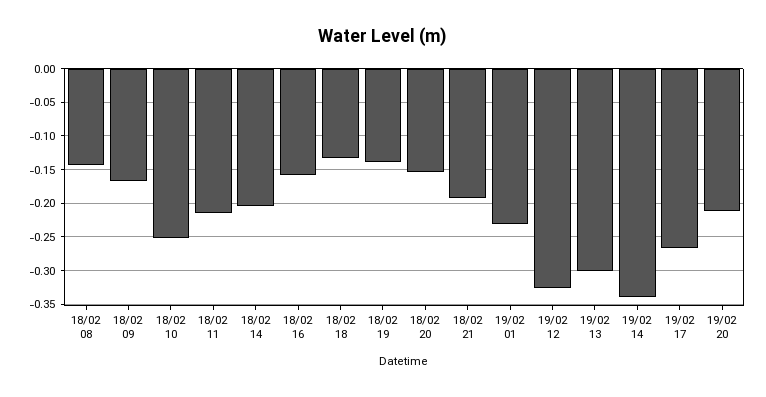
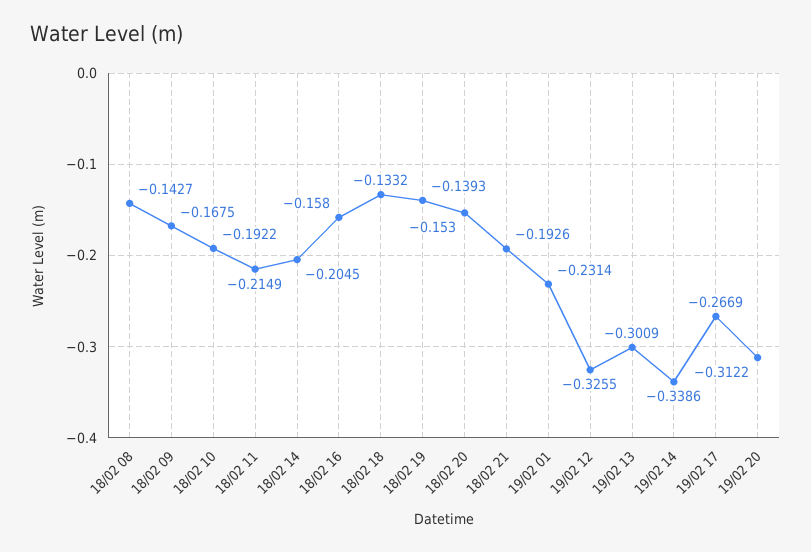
  {
    "18/02 08": -0.1427,
    "18/02 09": -0.1675,
-   "18/02 10": -0.25,
+   "18/02 10": -0.1922,
    "18/02 11": -0.2149,
    "18/02 14": -0.2045,
    "18/02 16": -0.158,
    "18/02 18": -0.1332,
    "18/02 19": -0.1393,
    "18/02 20": -0.153,
    "18/02 21": -0.1926,
    "19/02 01": -0.2314,
    "19/02 12": -0.3255,
    "19/02 13": -0.3009,
    "19/02 14": -0.3386,
    "19/02 17": -0.2669,
-   "19/02 20": -0.21
+   "19/02 20": -0.3122
  }

